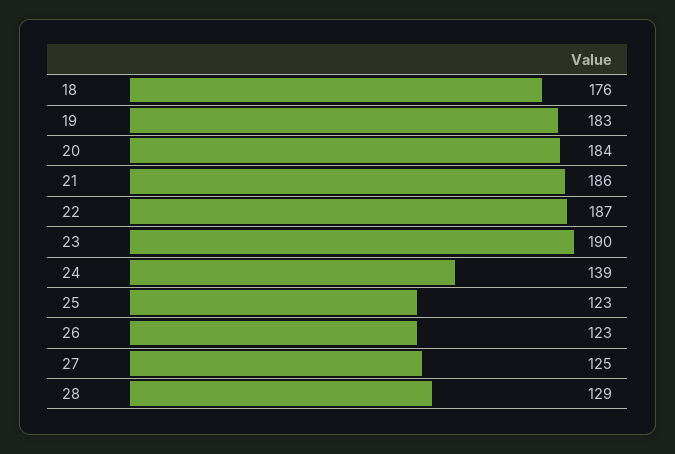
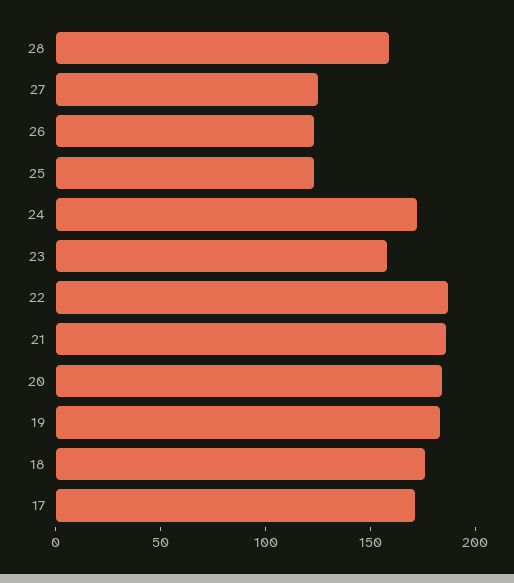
  {
    "18": 176,
    "19": 183,
    "20": 184,
    "21": 186,
    "22": 187,
-   "23": 190,
+   "23": 160,
-   "24": 139,
+   "24": 170,
    "25": 123,
    "26": 123,
    "27": 125,
-   "28": 129
+   "28": 160,
+   "17": 170
  }

